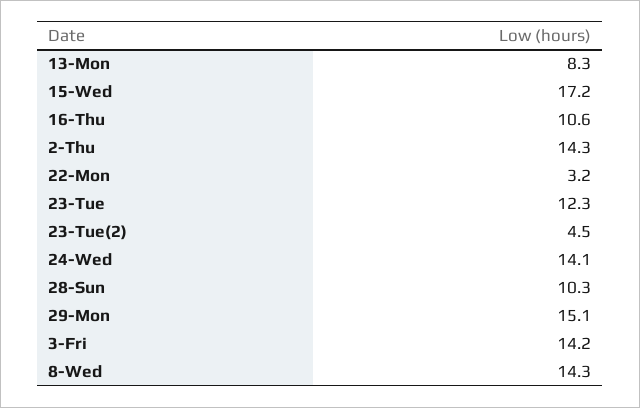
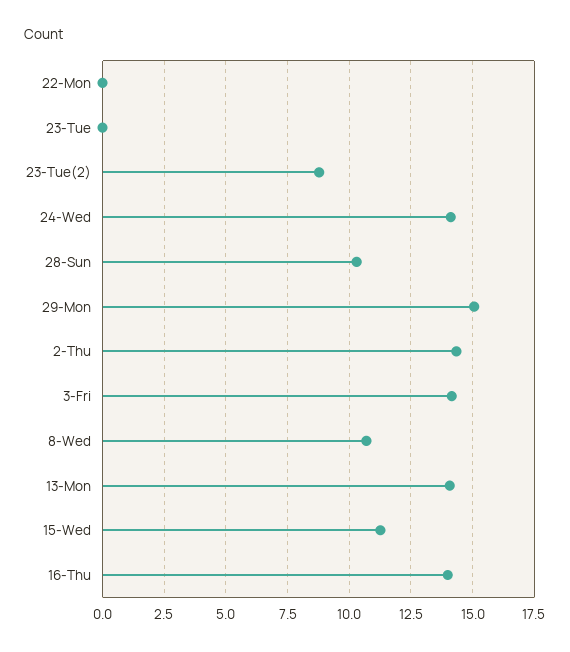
  {
-   "13-Mon": 8.3,
+   "13-Mon": 14,
-   "15-Wed": 17.2,
+   "15-Wed": 11.25,
-   "16-Thu": 10.6,
+   "16-Thu": 14,
    "2-Thu": 14.3,
-   "22-Mon": 3.2,
+   "22-Mon": 0,
-   "23-Tue": 12.3,
+   "23-Tue": 0,
-   "23-Tue(2)": 4.5,
+   "23-Tue(2)": 8.75,
    "24-Wed": 14.1,
    "28-Sun": 10.3,
    "29-Mon": 15.1,
    "3-Fri": 14.2,
-   "8-Wed": 14.3
+   "8-Wed": 10.75
  }

